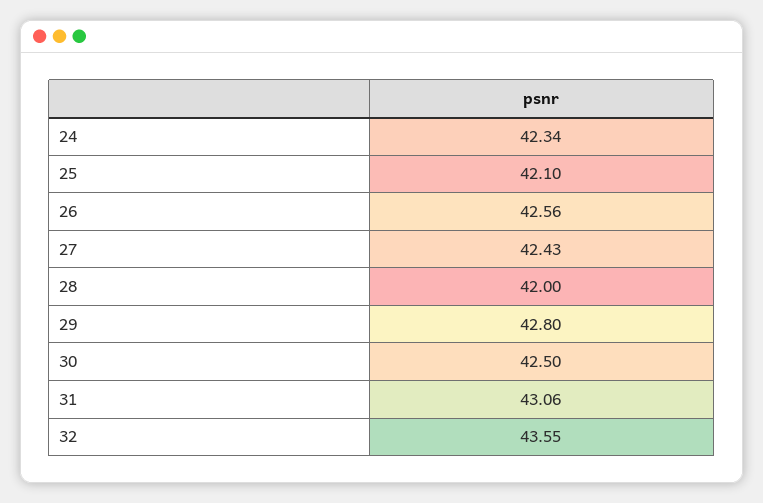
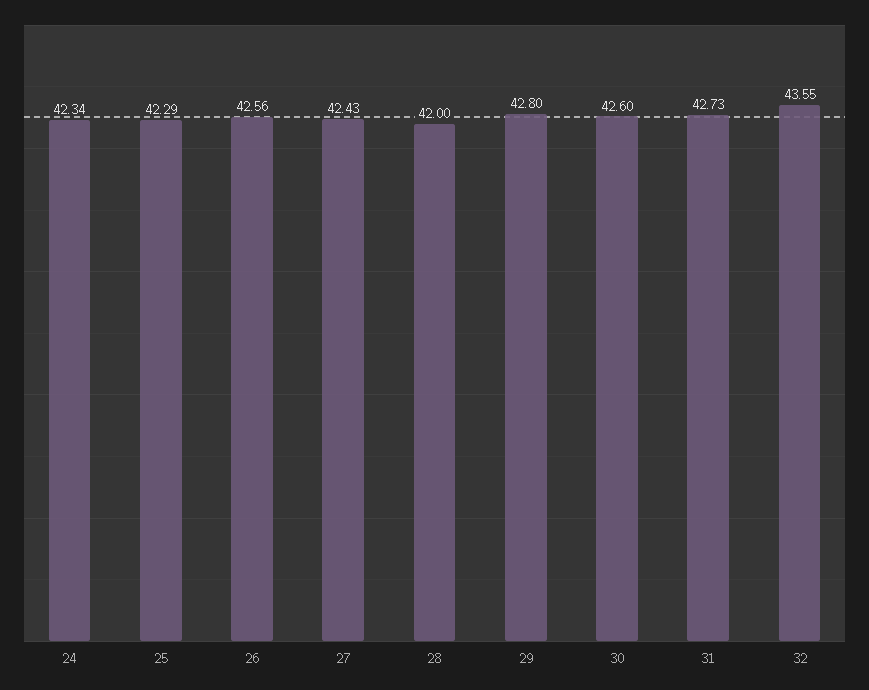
  {
    "24": 42.34,
-   "25": 42.1,
+   "25": 42.29,
    "26": 42.56,
    "27": 42.43,
    "28": 42,
    "29": 42.8,
-   "30": 42.5,
+   "30": 42.6,
-   "31": 43.06,
+   "31": 42.73,
    "32": 43.55
  }

